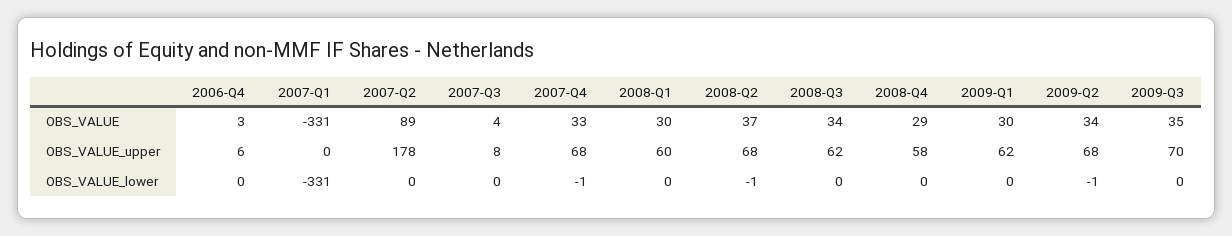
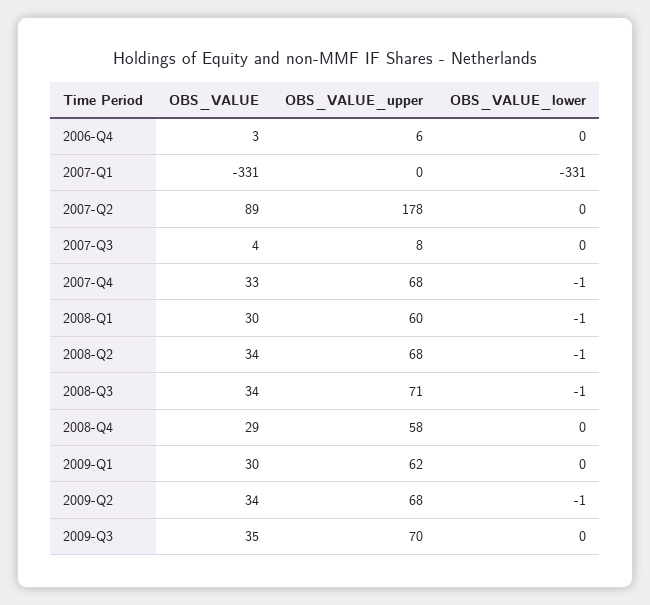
  {
    "2006-Q4": {
      "OBS_VALUE": 3,
      "OBS_VALUE_upper": 6,
      "OBS_VALUE_lower": 0
    },
    "2007-Q1": {
      "OBS_VALUE": -331,
      "OBS_VALUE_upper": 0,
      "OBS_VALUE_lower": -331
    },
    "2007-Q2": {
      "OBS_VALUE": 89,
      "OBS_VALUE_upper": 178,
      "OBS_VALUE_lower": 0
    },
    "2007-Q3": {
      "OBS_VALUE": 4,
      "OBS_VALUE_upper": 8,
      "OBS_VALUE_lower": 0
    },
    "2007-Q4": {
      "OBS_VALUE": 33,
      "OBS_VALUE_upper": 68,
      "OBS_VALUE_lower": -1
    },
    "2008-Q1": {
      "OBS_VALUE": 30,
      "OBS_VALUE_upper": 60,
-     "OBS_VALUE_lower": 0
+     "OBS_VALUE_lower": -1
    },
    "2008-Q2": {
-     "OBS_VALUE": 37,
+     "OBS_VALUE": 34,
      "OBS_VALUE_upper": 68,
      "OBS_VALUE_lower": -1
    },
    "2008-Q3": {
      "OBS_VALUE": 34,
-     "OBS_VALUE_upper": 62,
+     "OBS_VALUE_upper": 71,
-     "OBS_VALUE_lower": 0
+     "OBS_VALUE_lower": -1
    },
    "2008-Q4": {
      "OBS_VALUE": 29,
      "OBS_VALUE_upper": 58,
      "OBS_VALUE_lower": 0
    },
    "2009-Q1": {
      "OBS_VALUE": 30,
      "OBS_VALUE_upper": 62,
      "OBS_VALUE_lower": 0
    },
    "2009-Q2": {
      "OBS_VALUE": 34,
      "OBS_VALUE_upper": 68,
      "OBS_VALUE_lower": -1
    },
    "2009-Q3": {
      "OBS_VALUE": 35,
      "OBS_VALUE_upper": 70,
      "OBS_VALUE_lower": 0
    }
  }

